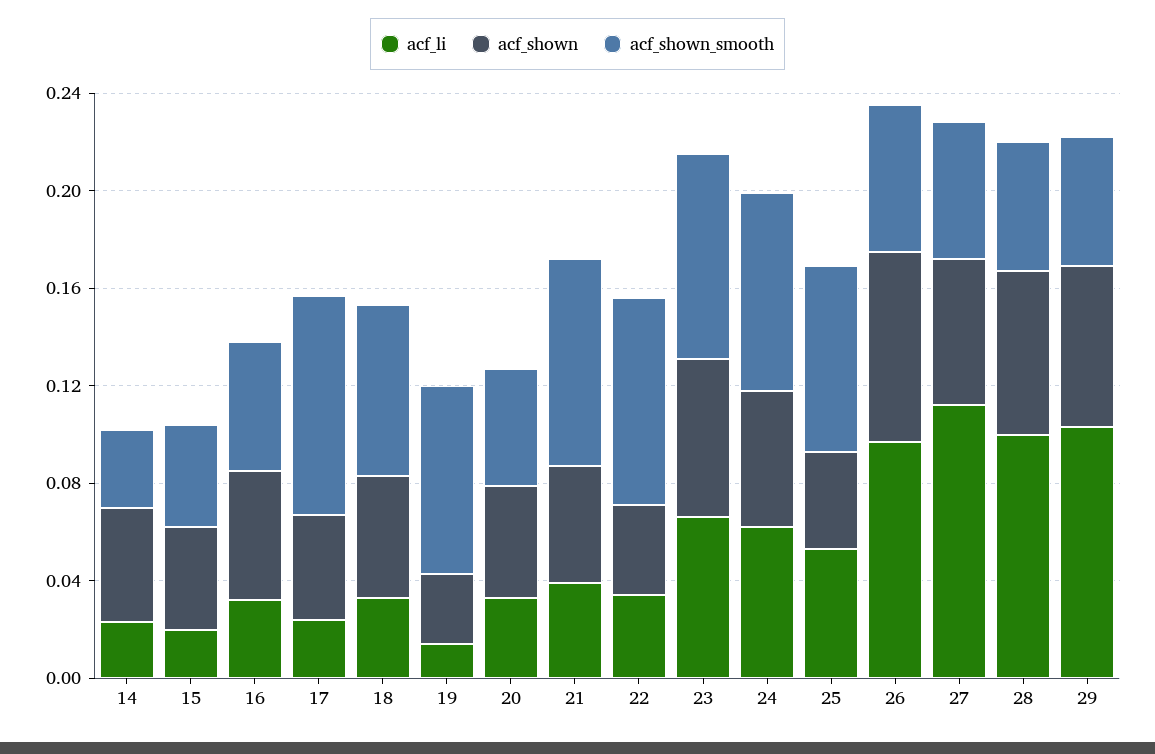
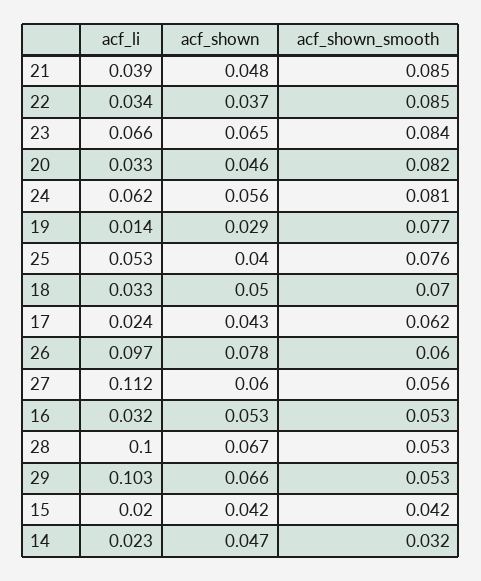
  {
    "acf_li": {
      "14": 0.023,
      "15": 0.02,
      "16": 0.032,
      "17": 0.024,
      "18": 0.033,
      "19": 0.014,
      "20": 0.033,
      "21": 0.039,
      "22": 0.034,
      "23": 0.066,
      "24": 0.062,
      "25": 0.053,
      "26": 0.097,
      "27": 0.112,
      "28": 0.1,
      "29": 0.103
    },
    "acf_shown": {
      "14": 0.047,
      "15": 0.042,
      "16": 0.053,
      "17": 0.043,
      "18": 0.05,
      "19": 0.029,
      "20": 0.046,
      "21": 0.048,
      "22": 0.037,
      "23": 0.065,
      "24": 0.056,
      "25": 0.04,
      "26": 0.078,
      "27": 0.06,
      "28": 0.067,
      "29": 0.066
    },
    "acf_shown_smooth": {
      "14": 0.032,
      "15": 0.042,
      "16": 0.053,
-     "17": 0.09,
+     "17": 0.062,
      "18": 0.07,
      "19": 0.077,
-     "20": 0.05,
+     "20": 0.082,
      "21": 0.085,
      "22": 0.085,
      "23": 0.084,
      "24": 0.081,
      "25": 0.076,
      "26": 0.06,
      "27": 0.056,
      "28": 0.053,
      "29": 0.053
    }
  }

